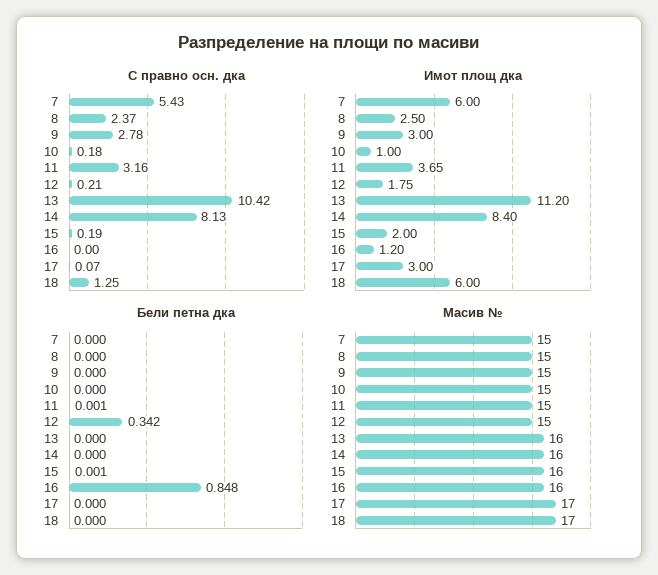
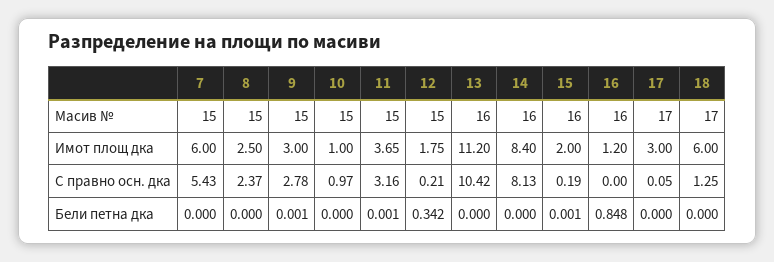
  {
    "С правно осн. дка": {
      "7": 5.43,
      "8": 2.37,
      "9": 2.78,
-     "10": 0.18,
+     "10": 0.97,
      "11": 3.16,
      "12": 0.21,
      "13": 10.42,
      "14": 8.13,
      "15": 0.19,
      "16": 0,
-     "17": 0.07,
+     "17": 0.05,
      "18": 1.25
    },
    "Имот площ дка": {
      "7": 6,
      "8": 2.5,
      "9": 3,
      "10": 1,
      "11": 3.65,
      "12": 1.75,
      "13": 11.2,
      "14": 8.4,
      "15": 2,
      "16": 1.2,
      "17": 3,
      "18": 6
    },
    "Бели петна дка": {
      "7": 0,
      "8": 0,
-     "9": 0,
+     "9": 0.001,
      "10": 0,
      "11": 0.001,
      "12": 0.342,
      "13": 0,
      "14": 0,
      "15": 0.001,
      "16": 0.848,
      "17": 0,
      "18": 0
    },
    "Масив №": {
      "7": 15,
      "8": 15,
      "9": 15,
      "10": 15,
      "11": 15,
      "12": 15,
      "13": 16,
      "14": 16,
      "15": 16,
      "16": 16,
      "17": 17,
      "18": 17
    }
  }

